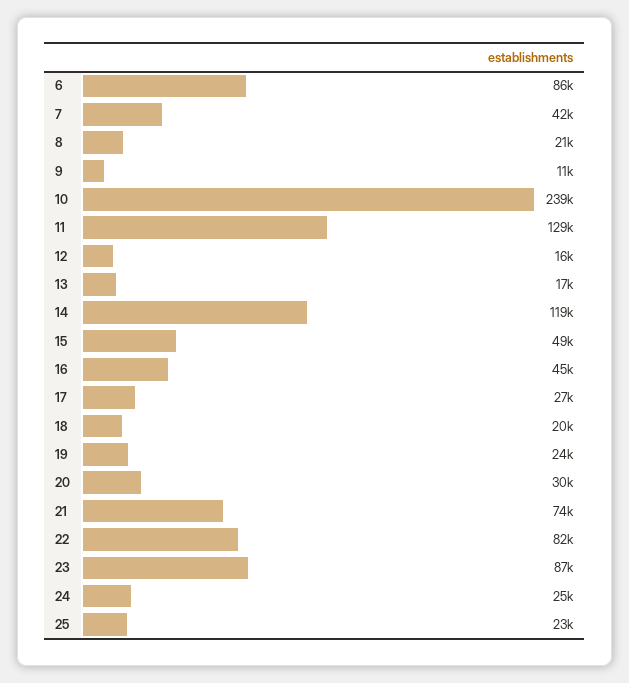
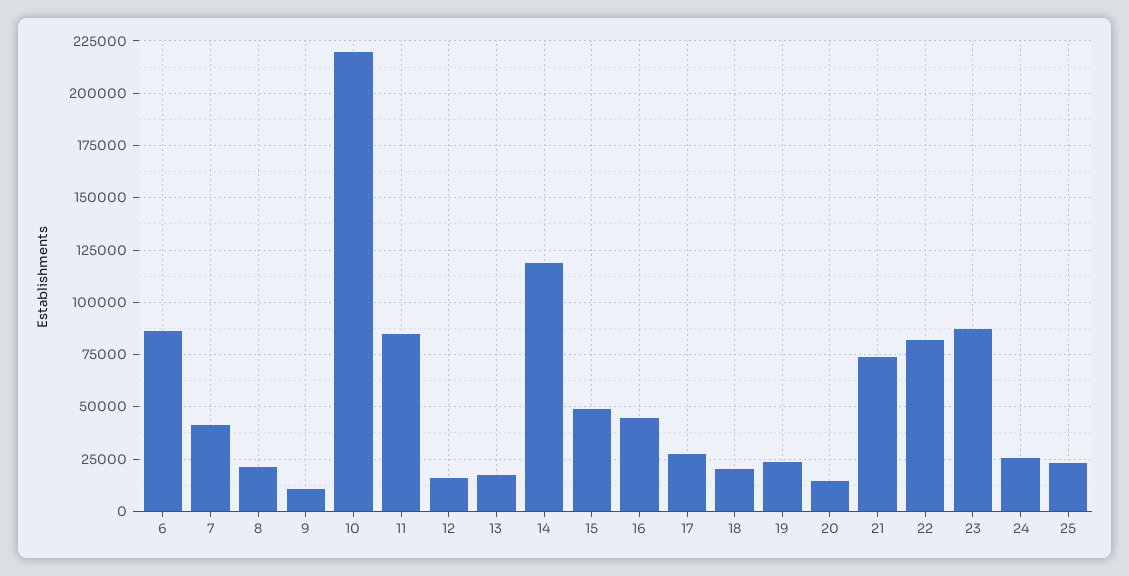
  {
    "6": 86000,
    "7": 42000,
    "8": 21000,
    "9": 11000,
-   "10": 239000,
+   "10": 220000,
-   "11": 129000,
+   "11": 85000,
    "12": 16000,
    "13": 17000,
    "14": 119000,
    "15": 49000,
    "16": 45000,
    "17": 27000,
    "18": 20000,
    "19": 24000,
-   "20": 30000,
+   "20": 15000,
    "21": 74000,
    "22": 82000,
    "23": 87000,
    "24": 25000,
    "25": 23000
  }

